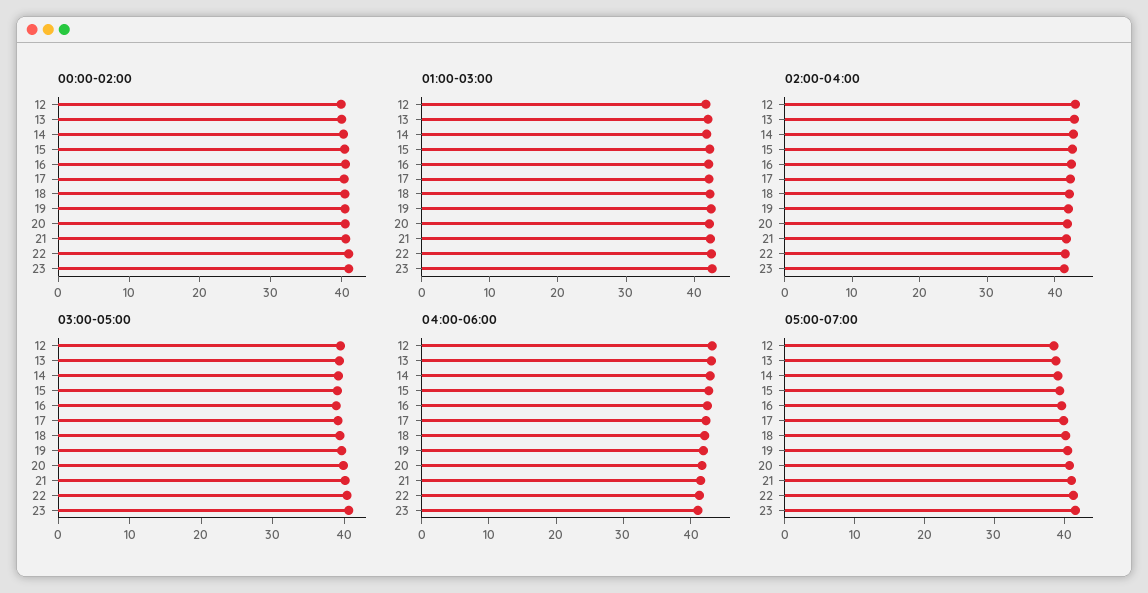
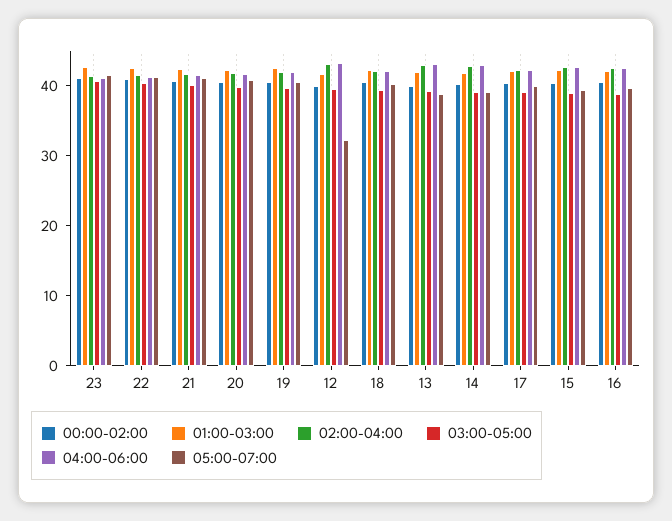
  {
    "00:00-02:00": {
      "12": 40,
      "13": 40,
      "14": 40,
      "15": 40,
      "16": 40,
      "17": 40,
      "18": 40,
      "19": 40,
      "20": 40,
      "21": 40,
      "22": 42,
      "23": 42
    },
    "01:00-03:00": {
      "12": 42,
      "13": 42,
      "14": 42,
      "15": 42,
      "16": 42,
      "17": 42,
      "18": 42,
      "19": 42,
      "20": 42,
      "21": 42,
      "22": 42,
      "23": 42
    },
    "02:00-04:00": {
      "12": 44,
      "13": 42,
      "14": 42,
      "15": 42,
      "16": 42,
      "17": 42,
      "18": 42,
      "19": 42,
      "20": 42,
      "21": 42,
      "22": 42,
      "23": 42
    },
    "03:00-05:00": {
      "12": 40,
      "13": 40,
      "14": 40,
      "15": 40,
      "16": 38,
      "17": 40,
      "18": 40,
      "19": 40,
      "20": 40,
      "21": 40,
      "22": 40,
      "23": 40
    },
    "04:00-06:00": {
      "12": 44,
      "13": 44,
      "14": 42,
      "15": 42,
      "16": 42,
      "17": 42,
      "18": 42,
      "19": 42,
      "20": 42,
      "21": 42,
      "22": 42,
      "23": 42
    },
    "05:00-07:00": {
-     "12": 38,
+     "12": 32,
      "13": 38,
      "14": 40,
      "15": 40,
      "16": 40,
      "17": 40,
      "18": 40,
      "19": 40,
      "20": 40,
      "21": 42,
      "22": 42,
      "23": 42
    }
  }

